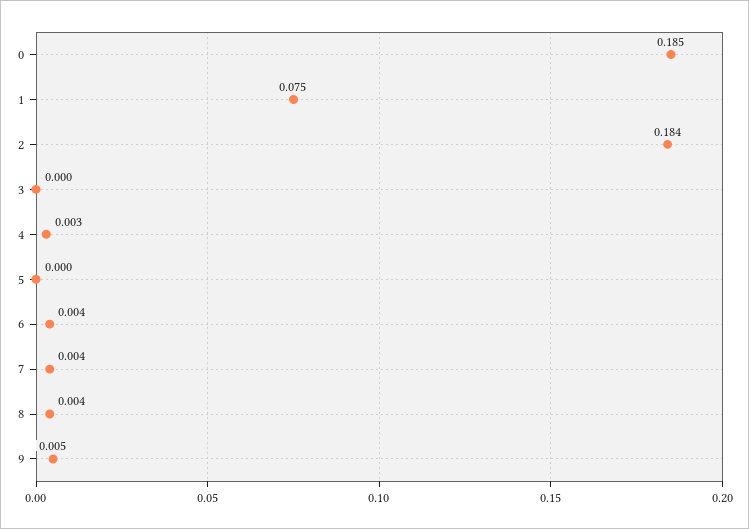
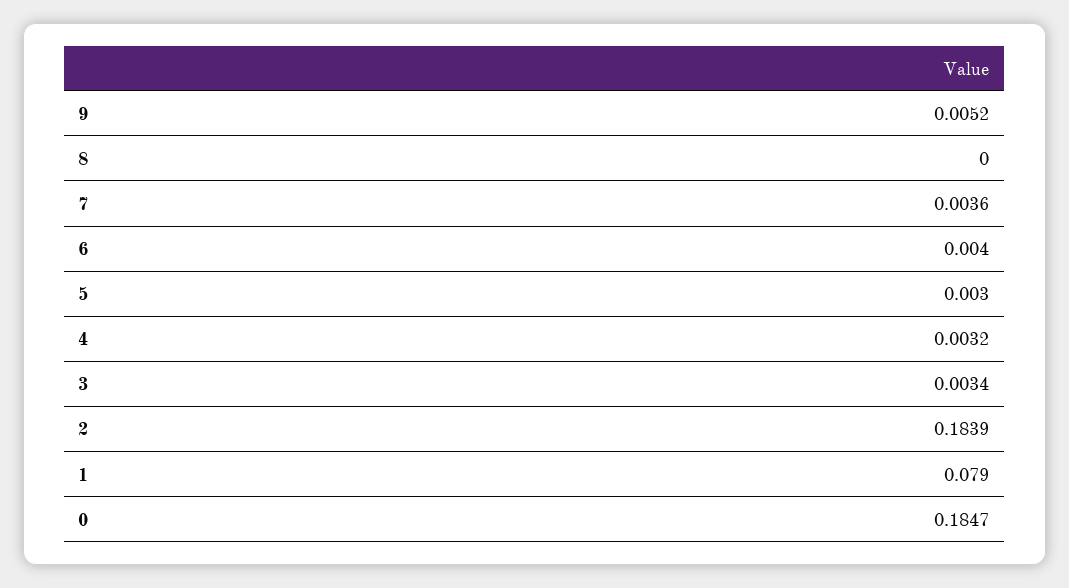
  {
    "0": 0.1847,
-   "1": 0.075,
+   "1": 0.079,
    "2": 0.1839,
-   "3": 0,
+   "3": 0.0034,
    "4": 0.0032,
-   "5": 0,
+   "5": 0.003,
    "6": 0.004,
    "7": 0.0036,
-   "8": 0.004,
+   "8": 0,
    "9": 0.0052
  }

